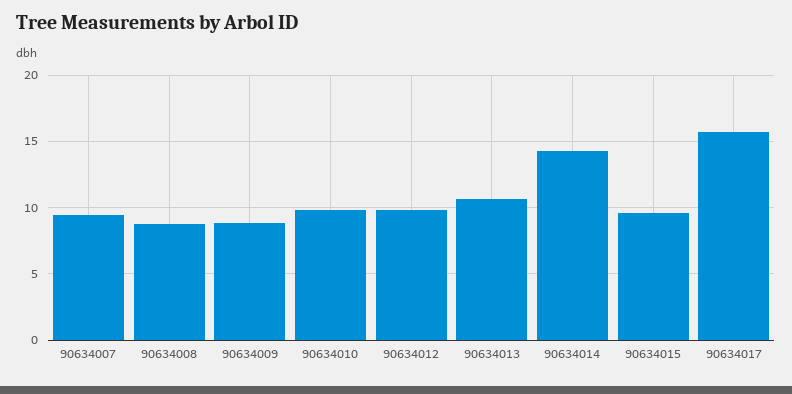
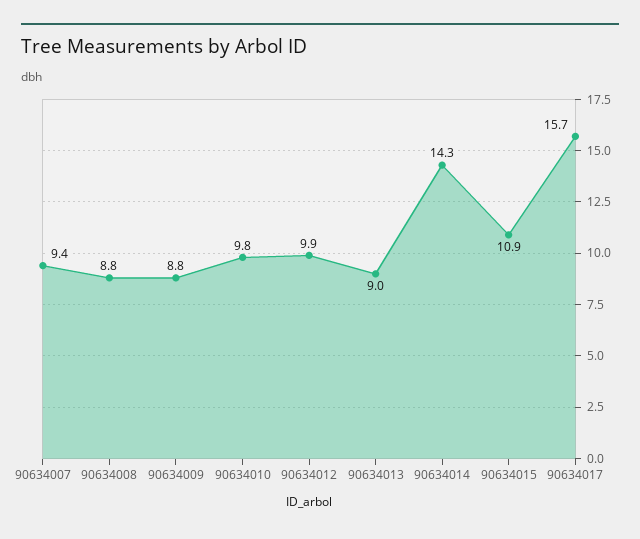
  {
    "90634007": 9.4,
    "90634008": 8.8,
    "90634009": 8.8,
    "90634010": 9.8,
    "90634012": 9.9,
-   "90634013": 10.5,
+   "90634013": 9,
    "90634014": 14.3,
-   "90634015": 9.5,
+   "90634015": 10.9,
    "90634017": 15.7
  }

